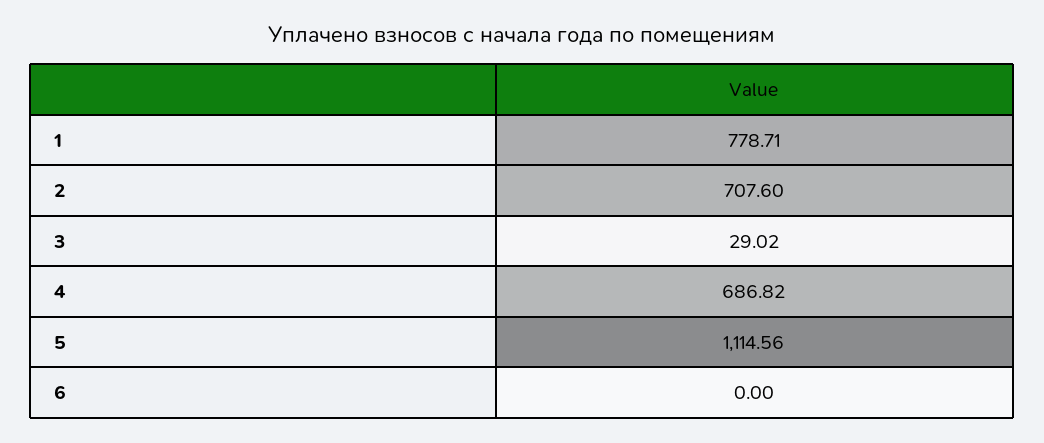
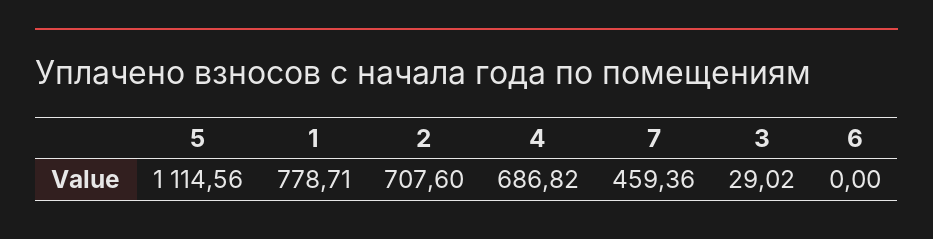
  {
    "1": 778.71,
    "2": 707.6,
    "3": 29.02,
    "4": 686.82,
    "5": 1114.56,
-   "6": 0
+   "6": 0,
+   "7": 459.36
  }

